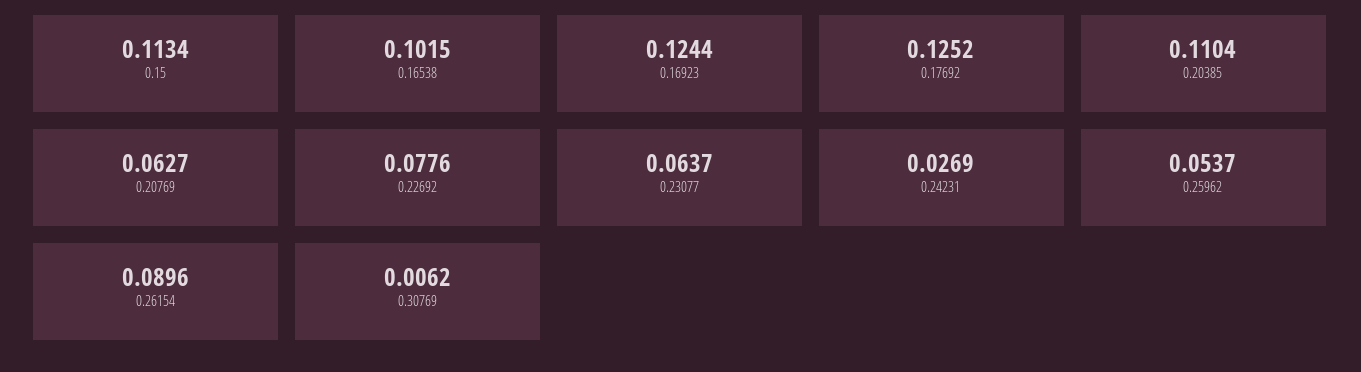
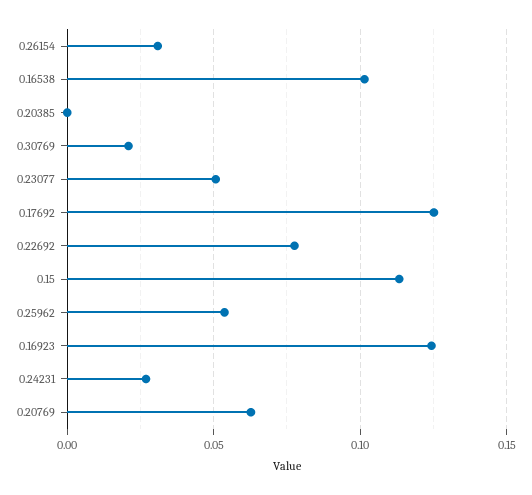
  {
    "0.15": 0.1134,
    "0.16538": 0.1015,
    "0.16923": 0.1244,
    "0.17692": 0.1252,
-   "0.20385": 0.1104,
+   "0.20385": 0,
    "0.20769": 0.0627,
    "0.22692": 0.0776,
-   "0.23077": 0.0637,
+   "0.23077": 0.05,
    "0.24231": 0.0269,
    "0.25962": 0.0537,
-   "0.26154": 0.0896,
+   "0.26154": 0.03,
-   "0.30769": 0.0062
+   "0.30769": 0.02
  }

